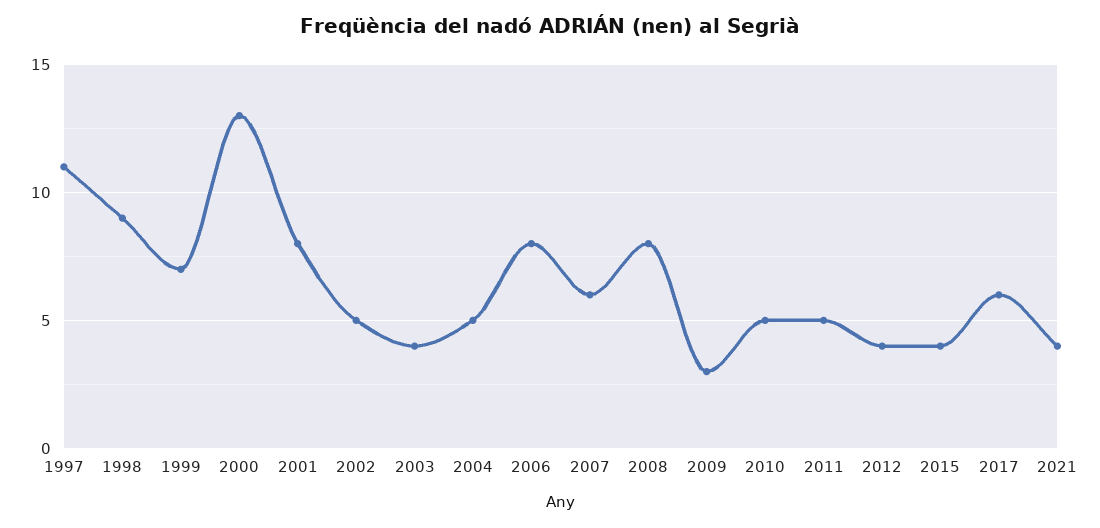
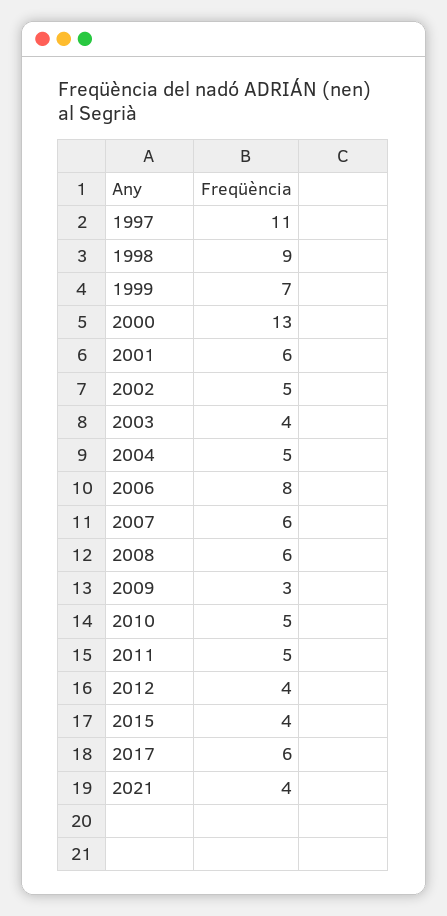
  {
    "1997": 11,
    "1998": 9,
    "1999": 7,
    "2000": 13,
-   "2001": 8,
+   "2001": 6,
    "2002": 5,
    "2003": 4,
    "2004": 5,
    "2006": 8,
    "2007": 6,
-   "2008": 8,
+   "2008": 6,
    "2009": 3,
    "2010": 5,
    "2011": 5,
    "2012": 4,
    "2015": 4,
    "2017": 6,
    "2021": 4
  }

